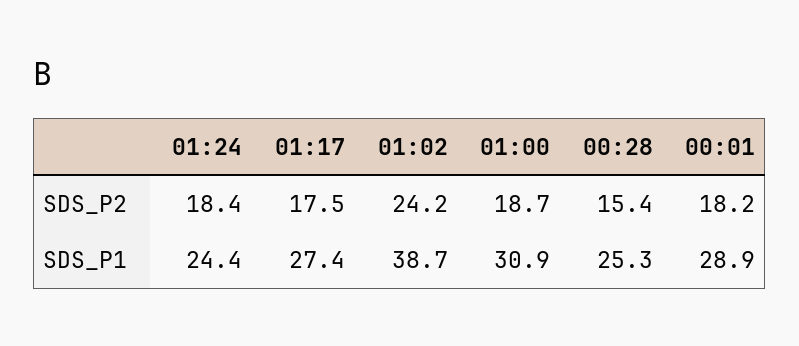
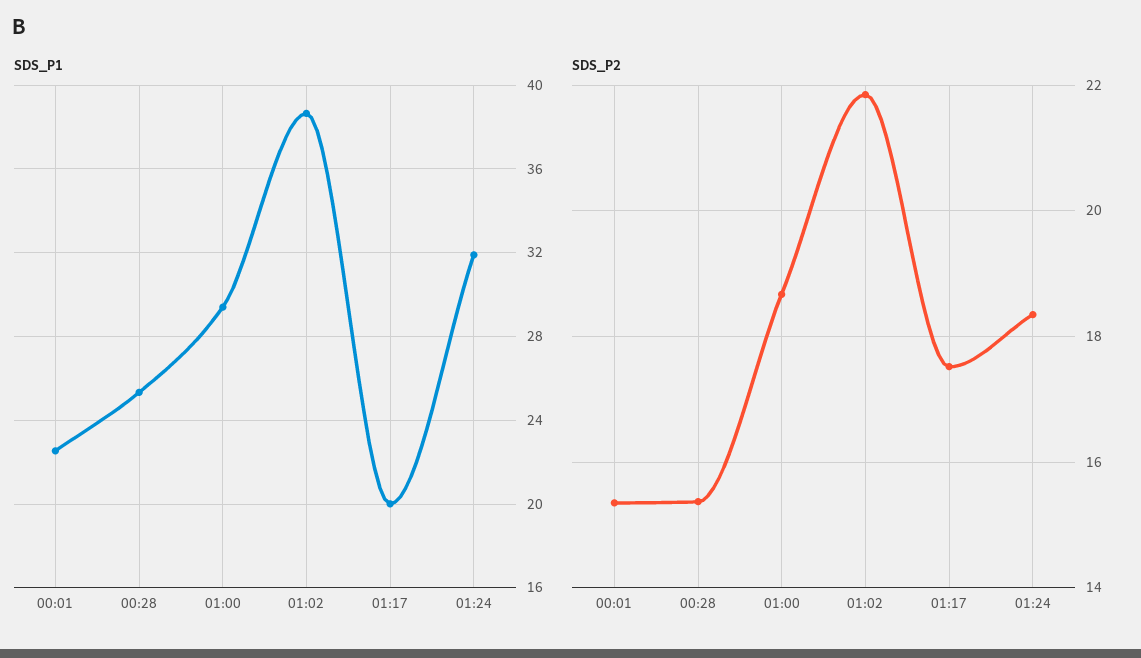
  {
    "SDS_P2": {
      "01:24": 18.4,
      "01:17": 17.5,
-     "01:02": 24.2,
+     "01:02": 21.8,
      "01:00": 18.7,
      "00:28": 15.4,
-     "00:01": 18.2
+     "00:01": 15.4
    },
    "SDS_P1": {
-     "01:24": 24.4,
+     "01:24": 32,
-     "01:17": 27.4,
+     "01:17": 20,
      "01:02": 38.7,
-     "01:00": 30.9,
+     "01:00": 29.5,
      "00:28": 25.3,
-     "00:01": 28.9
+     "00:01": 22.5
    }
  }

